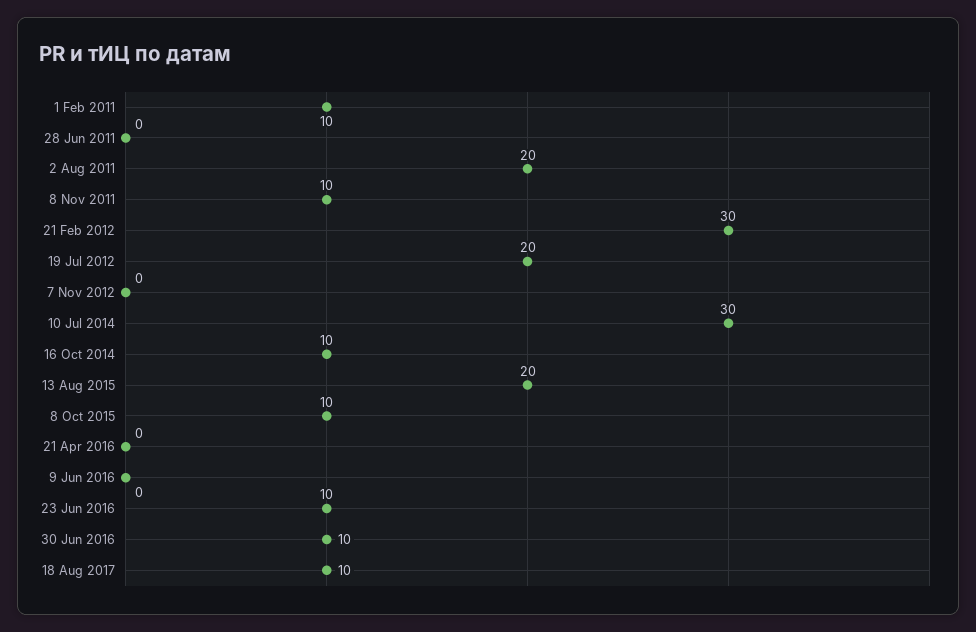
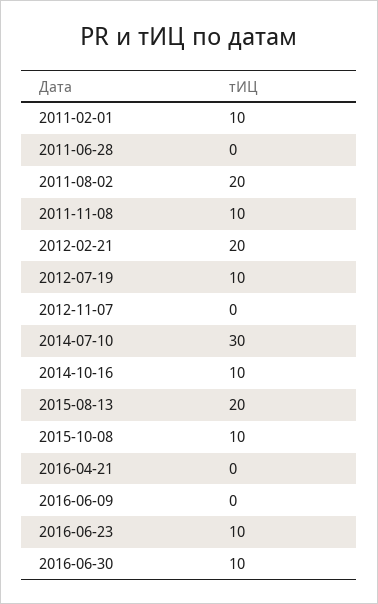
  {
    "1 Feb 2011": 10,
    "28 Jun 2011": 0,
    "2 Aug 2011": 20,
    "8 Nov 2011": 10,
-   "21 Feb 2012": 30,
+   "21 Feb 2012": 20,
-   "19 Jul 2012": 20,
+   "19 Jul 2012": 10,
    "7 Nov 2012": 0,
    "10 Jul 2014": 30,
    "16 Oct 2014": 10,
    "13 Aug 2015": 20,
    "8 Oct 2015": 10,
    "21 Apr 2016": 0,
    "9 Jun 2016": 0,
    "23 Jun 2016": 10,
-   "30 Jun 2016": 10,
+   "30 Jun 2016": 10
-   "18 Aug 2017": 10
  }

